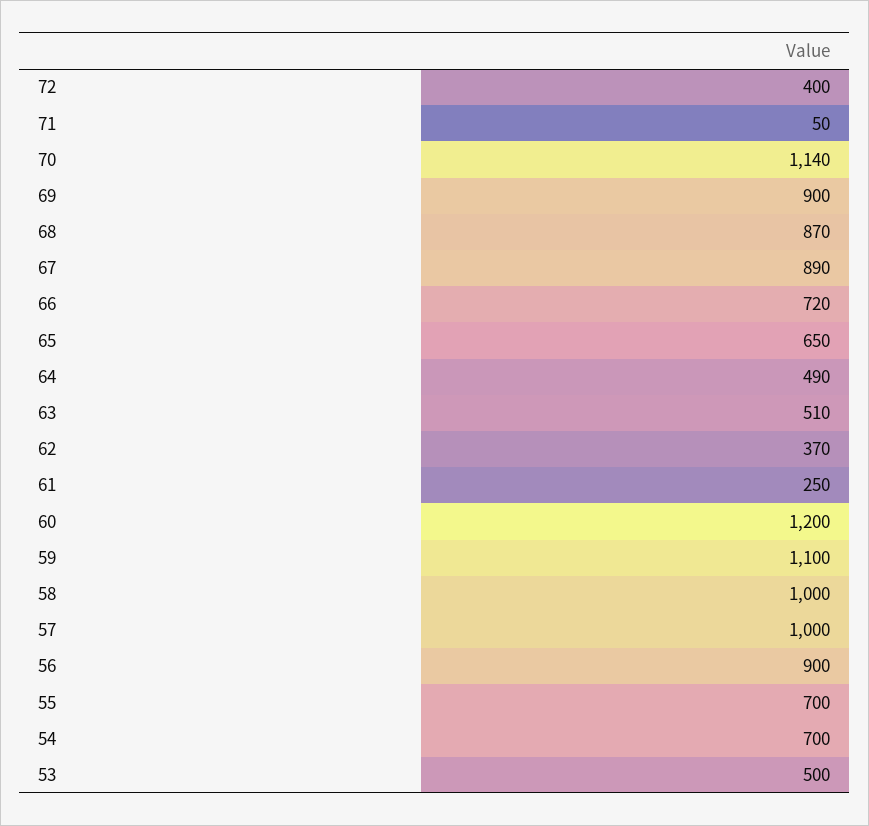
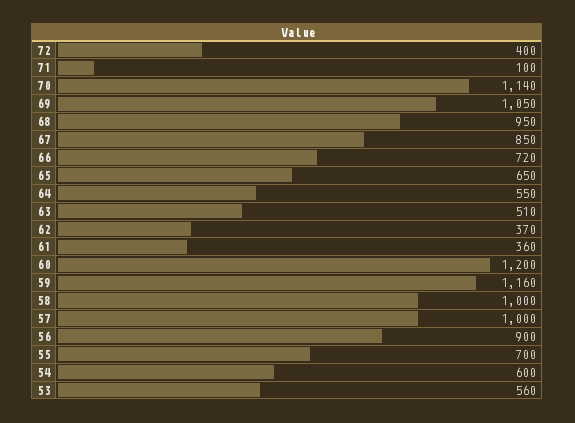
  {
    "72": 400,
-   "71": 50,
+   "71": 100,
    "70": 1140,
-   "69": 900,
+   "69": 1050,
-   "68": 870,
+   "68": 950,
-   "67": 890,
+   "67": 850,
    "66": 720,
    "65": 650,
-   "64": 490,
+   "64": 550,
    "63": 510,
    "62": 370,
-   "61": 250,
+   "61": 360,
    "60": 1200,
-   "59": 1100,
+   "59": 1160,
    "58": 1000,
    "57": 1000,
    "56": 900,
    "55": 700,
-   "54": 700,
+   "54": 600,
-   "53": 500
+   "53": 560
  }

